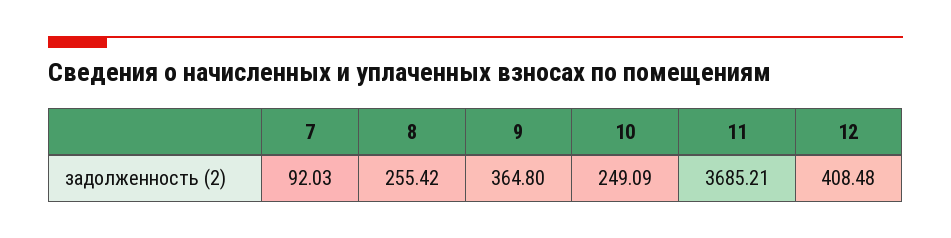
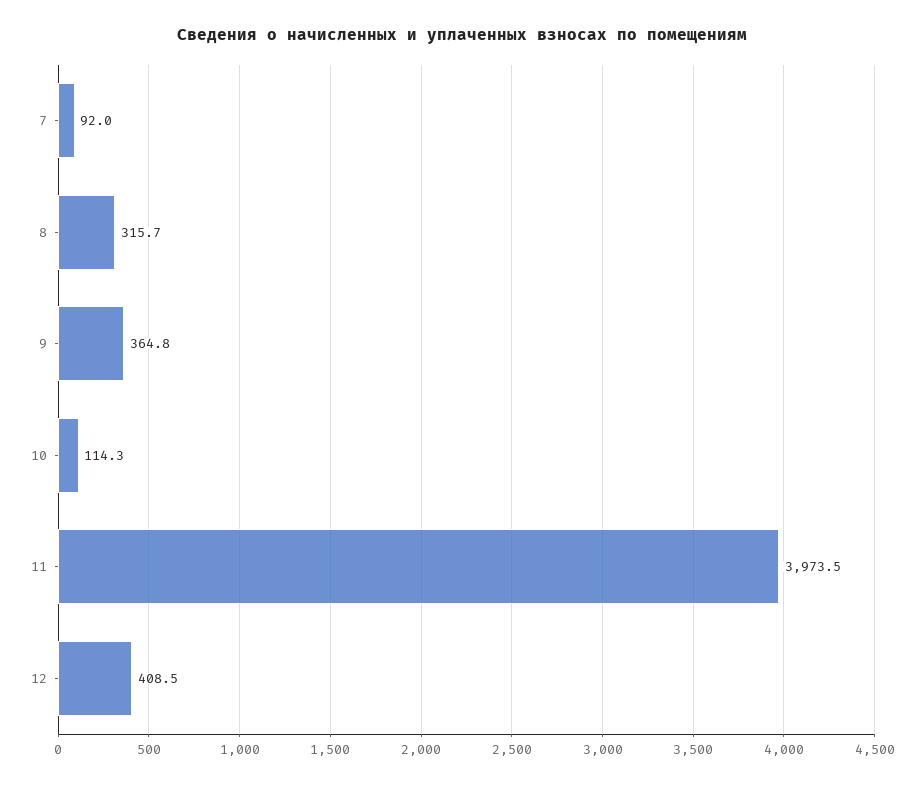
  {
    "7": 92.03,
-   "8": 255.42,
+   "8": 315.7,
    "9": 364.8,
-   "10": 249.09,
+   "10": 114.3,
-   "11": 3685.21,
+   "11": 3973.5,
    "12": 408.48
  }

